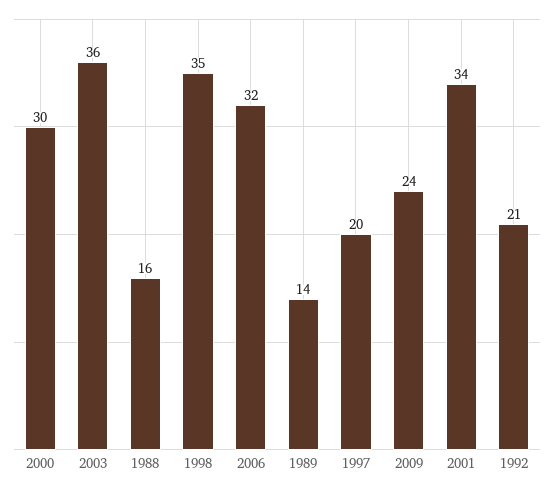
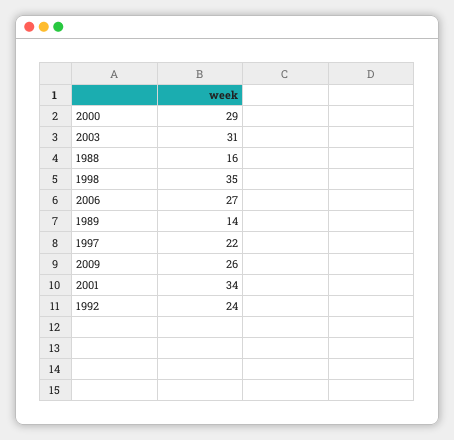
  {
-   "2000": 30,
+   "2000": 29,
-   "2003": 36,
+   "2003": 31,
    "1988": 16,
    "1998": 35,
-   "2006": 32,
+   "2006": 27,
    "1989": 14,
-   "1997": 20,
+   "1997": 22,
-   "2009": 24,
+   "2009": 26,
    "2001": 34,
-   "1992": 21
+   "1992": 24
  }

